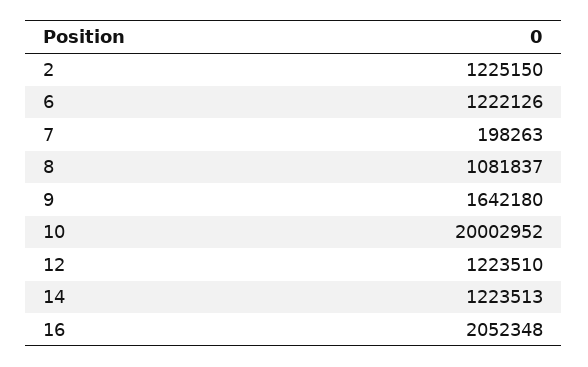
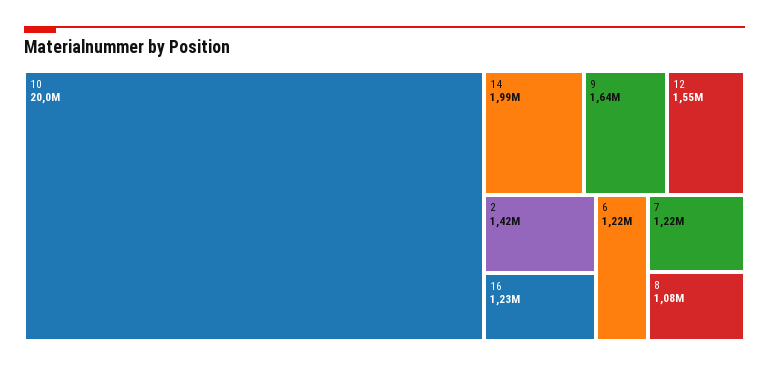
  {
-   "2": 1225150,
+   "2": 1420000,
    "6": 1222126,
-   "7": 198263,
+   "7": 1220000,
    "8": 1081837,
    "9": 1642180,
    "10": 20002952,
-   "12": 1223510,
+   "12": 1550000,
-   "14": 1223513,
+   "14": 1990000,
-   "16": 2052348
+   "16": 1230000
  }

